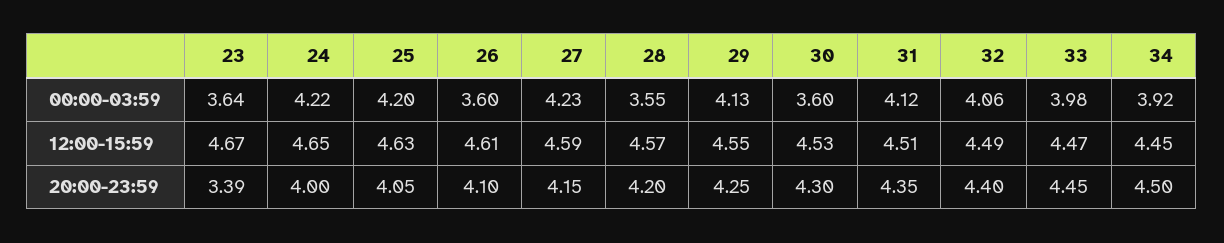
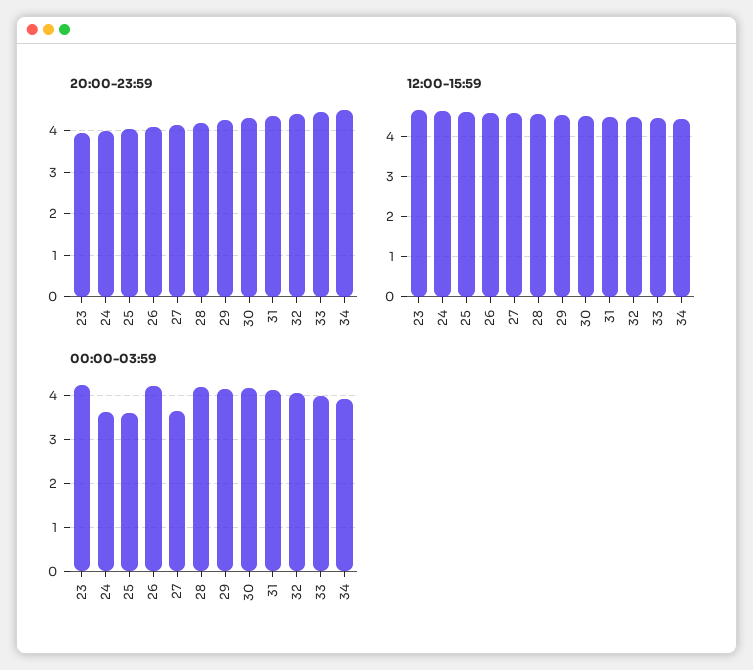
  {
    "00:00-03:59": {
-     "23": 3.64,
+     "23": 4.2,
-     "24": 4.22,
+     "24": 3.6,
-     "25": 4.2,
+     "25": 3.6,
-     "26": 3.6,
+     "26": 4.2,
-     "27": 4.23,
+     "27": 3.6,
-     "28": 3.55,
+     "28": 4.2,
      "29": 4.13,
-     "30": 3.6,
+     "30": 4.2,
      "31": 4.12,
      "32": 4.06,
      "33": 3.98,
      "34": 3.92
    },
    "12:00-15:59": {
      "23": 4.67,
      "24": 4.65,
      "25": 4.63,
      "26": 4.61,
      "27": 4.59,
      "28": 4.57,
      "29": 4.55,
      "30": 4.53,
      "31": 4.51,
      "32": 4.49,
      "33": 4.47,
      "34": 4.45
    },
    "20:00-23:59": {
-     "23": 3.39,
+     "23": 4,
      "24": 4,
      "25": 4.05,
      "26": 4.1,
      "27": 4.15,
      "28": 4.2,
      "29": 4.25,
      "30": 4.3,
      "31": 4.35,
      "32": 4.4,
      "33": 4.45,
      "34": 4.5
    }
  }

